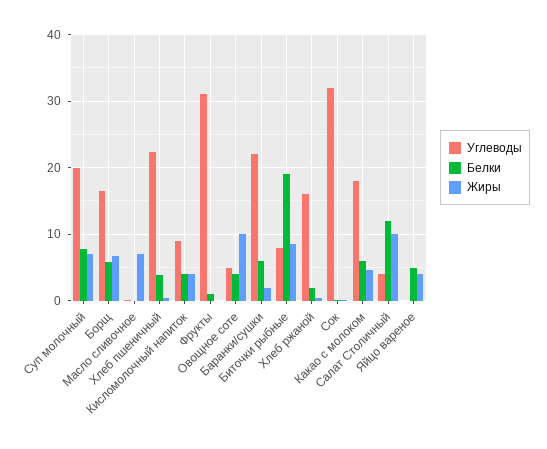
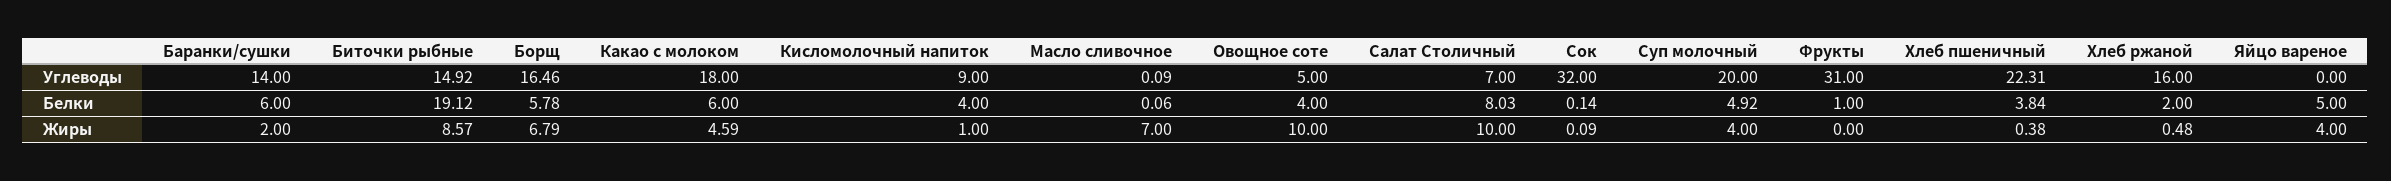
  {
    "Углеводы": {
      "Суп молочный": 20,
      "Борщ": 16.46,
      "Масло сливочное": 0.09,
      "Хлеб пшеничный": 22.31,
      "Кисломолочный напиток": 9,
      "Фрукты": 31,
      "Овощное соте": 5,
-     "Баранки/сушки": 22,
+     "Баранки/сушки": 14,
-     "Биточки рыбные": 8,
+     "Биточки рыбные": 14.92,
      "Хлеб ржаной": 16,
      "Сок": 32,
      "Какао с молоком": 18,
-     "Салат Столичный": 4,
+     "Салат Столичный": 7,
      "Яйцо вареное": 0
    },
    "Белки": {
-     "Суп молочный": 8,
+     "Суп молочный": 4.92,
      "Борщ": 5.78,
      "Масло сливочное": 0.06,
      "Хлеб пшеничный": 3.84,
      "Кисломолочный напиток": 4,
      "Фрукты": 1,
      "Овощное соте": 4,
      "Баранки/сушки": 6,
      "Биточки рыбные": 19.12,
      "Хлеб ржаной": 2,
      "Сок": 0.14,
      "Какао с молоком": 6,
-     "Салат Столичный": 12,
+     "Салат Столичный": 8.03,
      "Яйцо вареное": 5
    },
    "Жиры": {
-     "Суп молочный": 7,
+     "Суп молочный": 4,
      "Борщ": 6.79,
      "Масло сливочное": 7,
      "Хлеб пшеничный": 0.38,
-     "Кисломолочный напиток": 4,
+     "Кисломолочный напиток": 1,
      "Фрукты": 0,
      "Овощное соте": 10,
      "Баранки/сушки": 2,
      "Биточки рыбные": 8.57,
      "Хлеб ржаной": 0.48,
      "Сок": 0.09,
      "Какао с молоком": 4.59,
      "Салат Столичный": 10,
      "Яйцо вареное": 4
    }
  }

